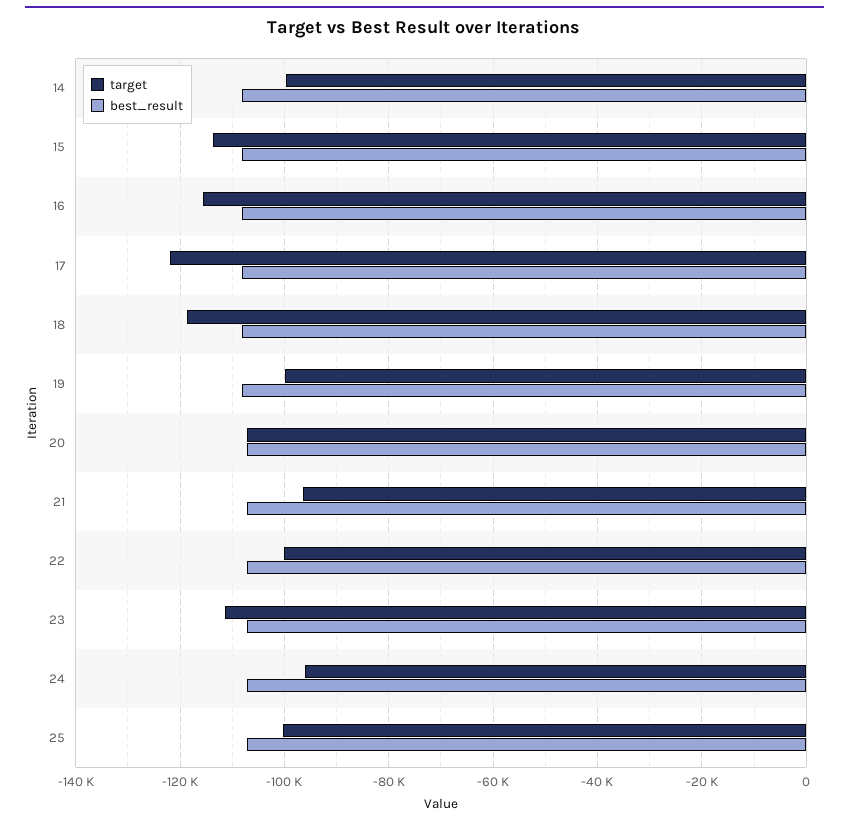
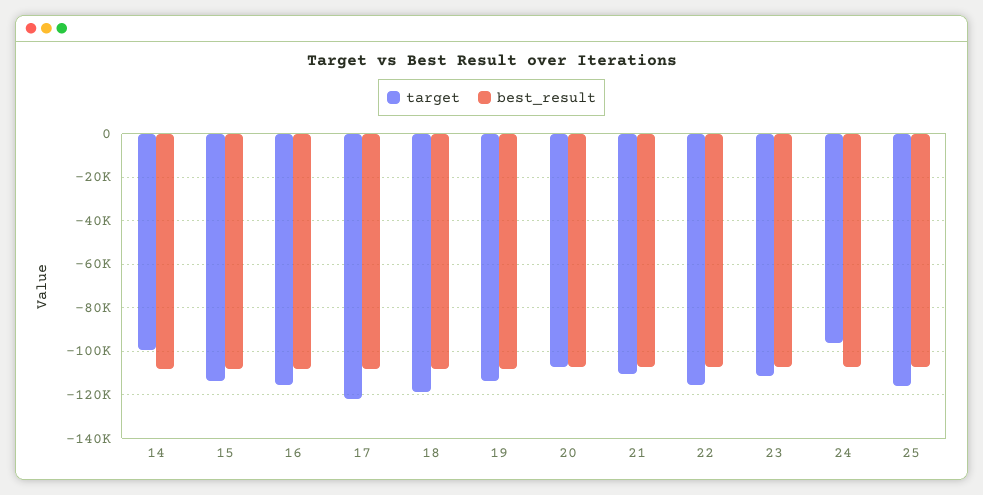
  {
    "target": {
      "14": -100000,
      "15": -114000,
      "16": -116000,
      "17": -122000,
      "18": -118000,
-     "19": -100000,
+     "19": -115000,
      "20": -108000,
-     "21": -96000,
+     "21": -110000,
-     "22": -100000,
+     "22": -115000,
      "23": -112000,
      "24": -96000,
-     "25": -100000
+     "25": -115000
    },
    "best_result": {
      "14": -108000,
      "15": -108000,
      "16": -108000,
      "17": -108000,
      "18": -108000,
      "19": -108000,
      "20": -108000,
      "21": -108000,
      "22": -108000,
      "23": -108000,
      "24": -108000,
      "25": -108000
    }
  }

